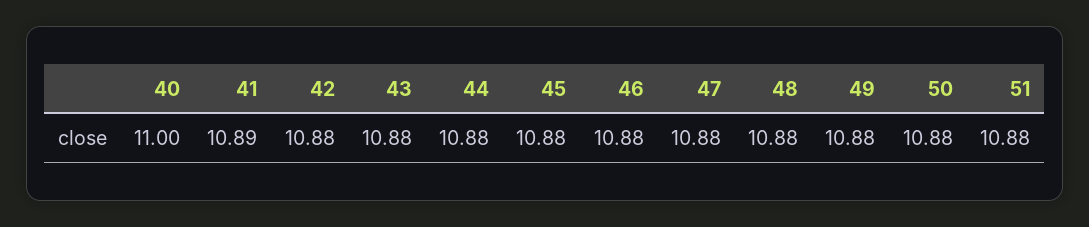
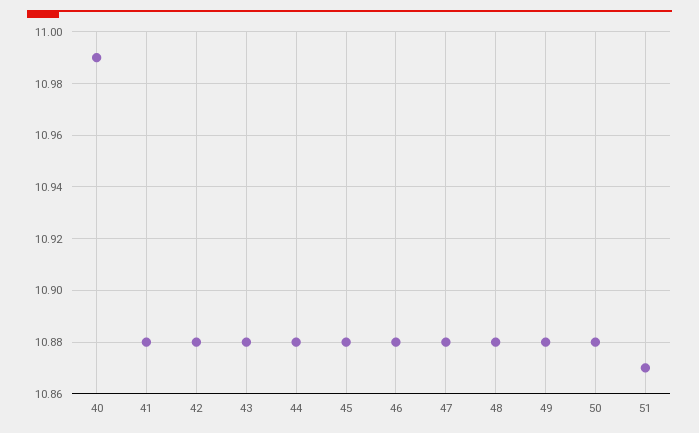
  {
-   "40": 11,
+   "40": 10.99,
-   "41": 10.89,
+   "41": 10.88,
    "42": 10.88,
    "43": 10.88,
    "44": 10.88,
    "45": 10.88,
    "46": 10.88,
    "47": 10.88,
    "48": 10.88,
    "49": 10.88,
    "50": 10.88,
-   "51": 10.88
+   "51": 10.87
  }

